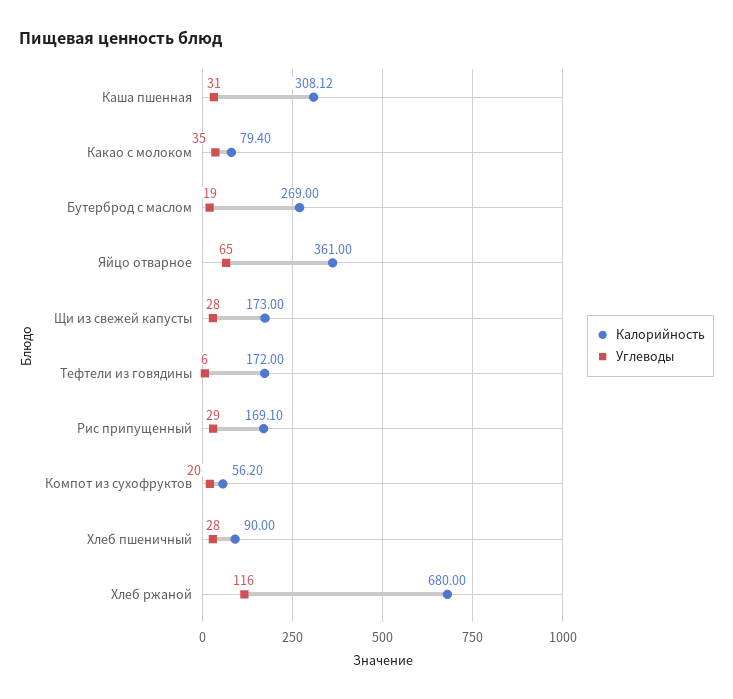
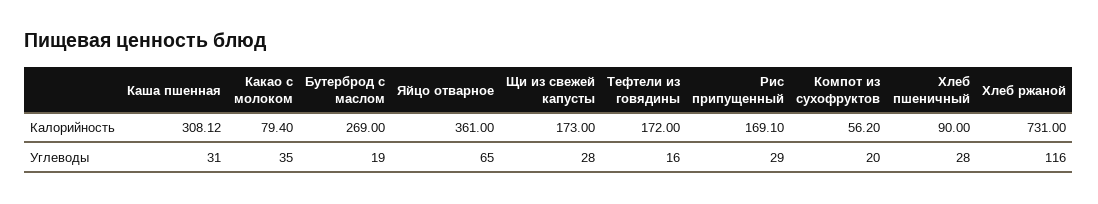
  {
    "Калорийность": {
      "Каша пшенная": 308.12,
      "Какао с молоком": 79.4,
      "Бутерброд с маслом": 269,
      "Яйцо отварное": 361,
      "Щи из свежей капусты": 173,
      "Тефтели из говядины": 172,
      "Рис припущенный": 169.1,
      "Компот из сухофруктов": 56.2,
      "Хлеб пшеничный": 90,
-     "Хлеб ржаной": 680
+     "Хлеб ржаной": 731
    },
    "Углеводы": {
      "Каша пшенная": 31,
      "Какао с молоком": 35,
      "Бутерброд с маслом": 19,
      "Яйцо отварное": 65,
      "Щи из свежей капусты": 28,
-     "Тефтели из говядины": 6,
+     "Тефтели из говядины": 16,
      "Рис припущенный": 29,
      "Компот из сухофруктов": 20,
      "Хлеб пшеничный": 28,
      "Хлеб ржаной": 116
    }
  }

